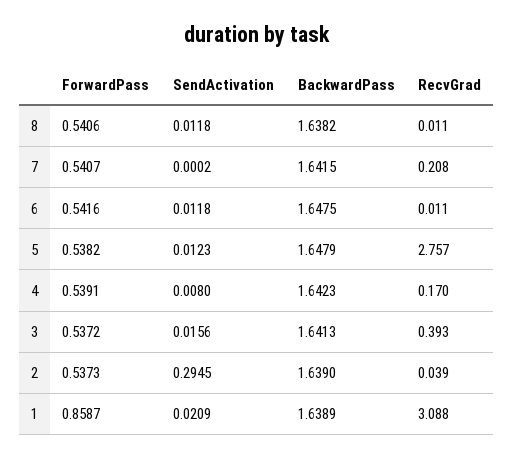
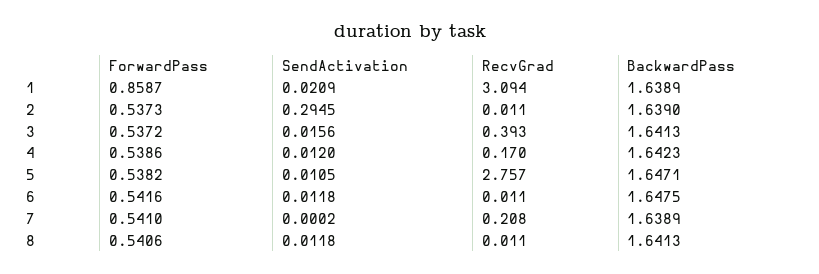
  {
    "ForwardPass": {
      "8": 0.5406,
-     "7": 0.5407,
+     "7": 0.541,
      "6": 0.5416,
      "5": 0.5382,
-     "4": 0.5391,
+     "4": 0.5386,
      "3": 0.5372,
      "2": 0.5373,
      "1": 0.8587
    },
    "SendActivation": {
      "8": 0.0118,
      "7": 0.0002,
      "6": 0.0118,
-     "5": 0.0123,
+     "5": 0.0105,
-     "4": 0.008,
+     "4": 0.012,
      "3": 0.0156,
      "2": 0.2945,
      "1": 0.0209
    },
    "BackwardPass": {
-     "8": 1.6382,
+     "8": 1.6413,
-     "7": 1.6415,
+     "7": 1.6389,
      "6": 1.6475,
-     "5": 1.6479,
+     "5": 1.6471,
      "4": 1.6423,
      "3": 1.6413,
      "2": 1.639,
      "1": 1.6389
    },
    "RecvGrad": {
      "8": 0.011,
      "7": 0.208,
      "6": 0.011,
      "5": 2.757,
      "4": 0.17,
      "3": 0.393,
-     "2": 0.039,
+     "2": 0.011,
-     "1": 3.088
+     "1": 3.094
    }
  }

